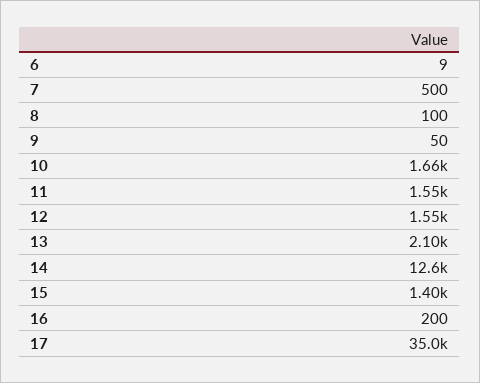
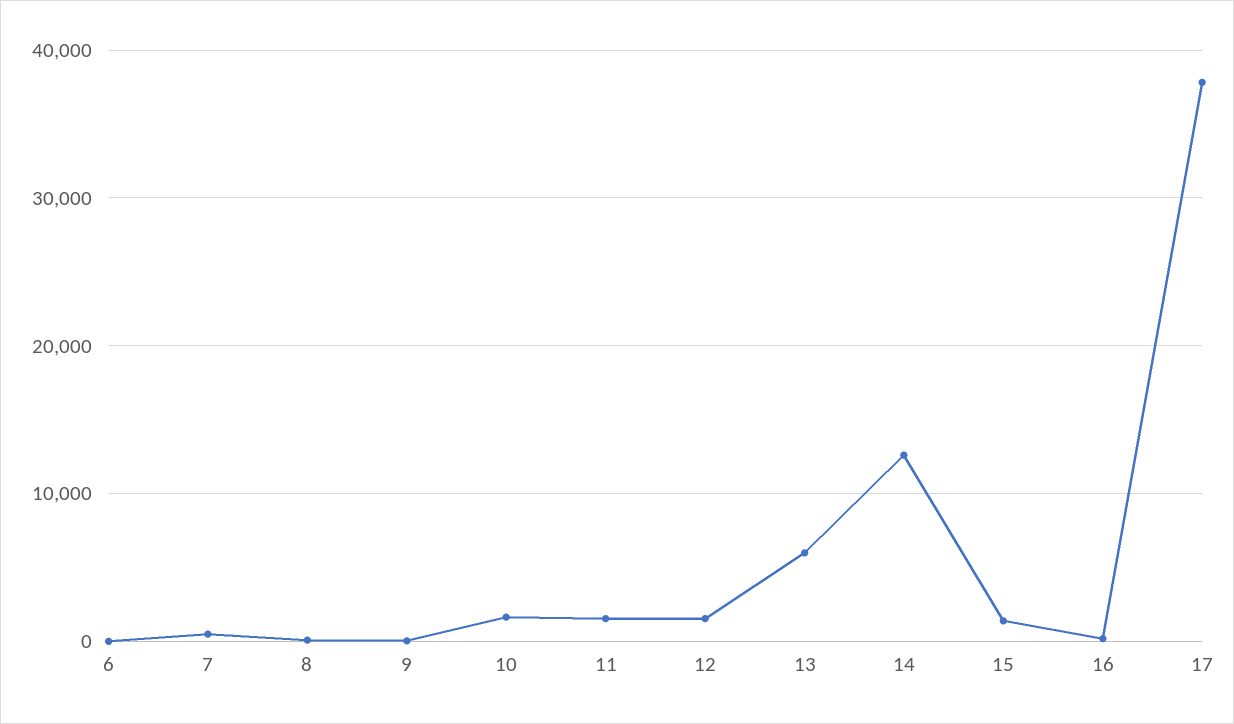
  {
    "6": 9,
    "7": 500,
    "8": 100,
    "9": 50,
    "10": 1660,
    "11": 1550,
    "12": 1550,
-   "13": 2100,
+   "13": 6000,
    "14": 12600,
    "15": 1400,
    "16": 200,
-   "17": 35000
+   "17": 38000
  }

